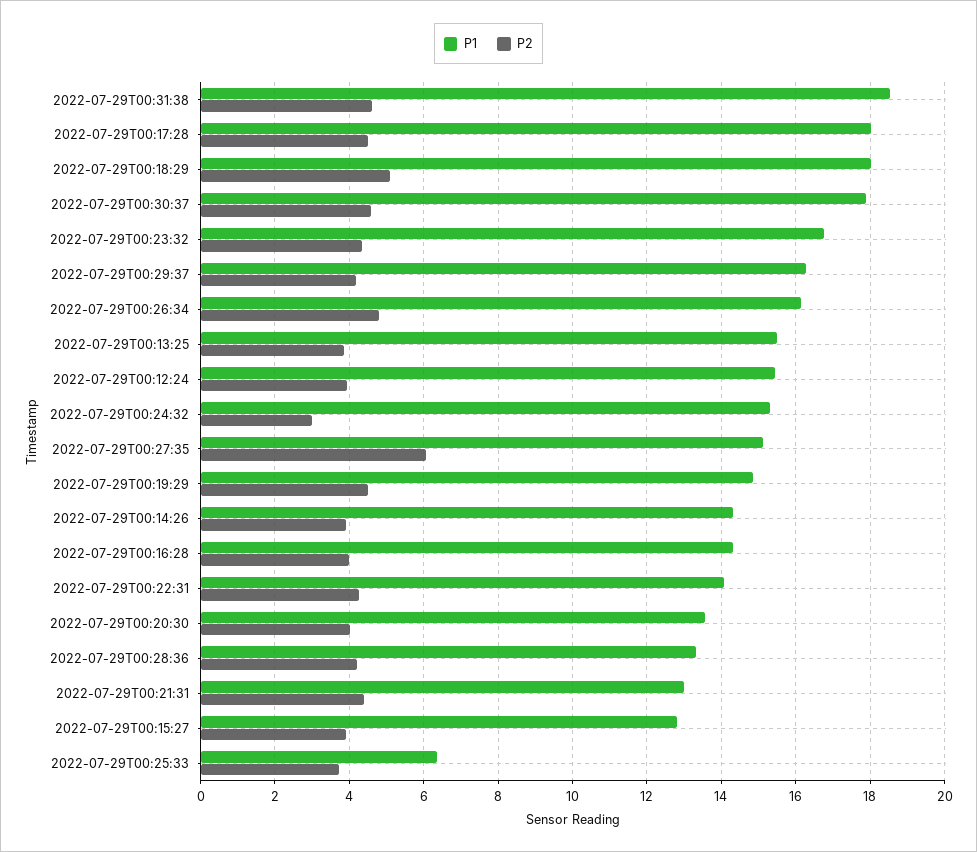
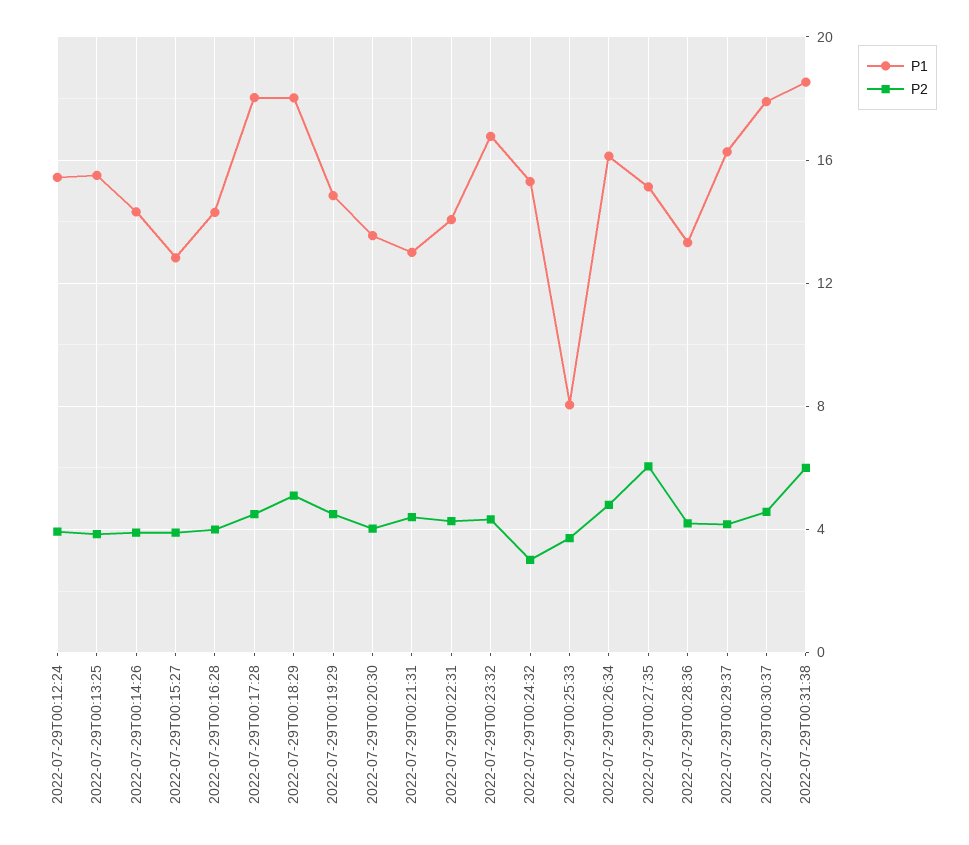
  {
    "P1": {
      "2022-07-29T00:31:38": 18.6,
      "2022-07-29T00:17:28": 18,
      "2022-07-29T00:18:29": 18,
      "2022-07-29T00:30:37": 18,
      "2022-07-29T00:23:32": 16.8,
      "2022-07-29T00:29:37": 16.2,
      "2022-07-29T00:26:34": 16.2,
      "2022-07-29T00:13:25": 15.6,
      "2022-07-29T00:12:24": 15.4,
      "2022-07-29T00:24:32": 15.4,
      "2022-07-29T00:27:35": 15.2,
      "2022-07-29T00:19:29": 14.8,
      "2022-07-29T00:14:26": 14.4,
      "2022-07-29T00:16:28": 14.4,
      "2022-07-29T00:22:31": 14,
      "2022-07-29T00:20:30": 13.6,
      "2022-07-29T00:28:36": 13.4,
      "2022-07-29T00:21:31": 13,
      "2022-07-29T00:15:27": 12.8,
-     "2022-07-29T00:25:33": 6.4
+     "2022-07-29T00:25:33": 8
    },
    "P2": {
-     "2022-07-29T00:31:38": 4.6,
+     "2022-07-29T00:31:38": 6,
      "2022-07-29T00:17:28": 4.6,
      "2022-07-29T00:18:29": 5.2,
      "2022-07-29T00:30:37": 4.6,
      "2022-07-29T00:23:32": 4.4,
      "2022-07-29T00:29:37": 4.2,
      "2022-07-29T00:26:34": 4.8,
      "2022-07-29T00:13:25": 3.8,
      "2022-07-29T00:12:24": 4,
      "2022-07-29T00:24:32": 3,
      "2022-07-29T00:27:35": 6,
      "2022-07-29T00:19:29": 4.6,
      "2022-07-29T00:14:26": 4,
      "2022-07-29T00:16:28": 4,
      "2022-07-29T00:22:31": 4.2,
      "2022-07-29T00:20:30": 4,
      "2022-07-29T00:28:36": 4.2,
      "2022-07-29T00:21:31": 4.4,
      "2022-07-29T00:15:27": 4,
      "2022-07-29T00:25:33": 3.8
    }
  }

